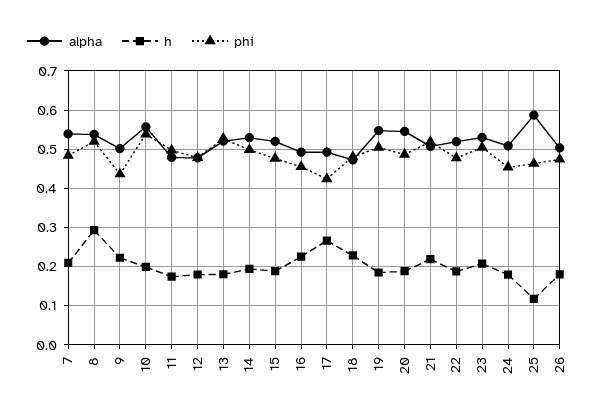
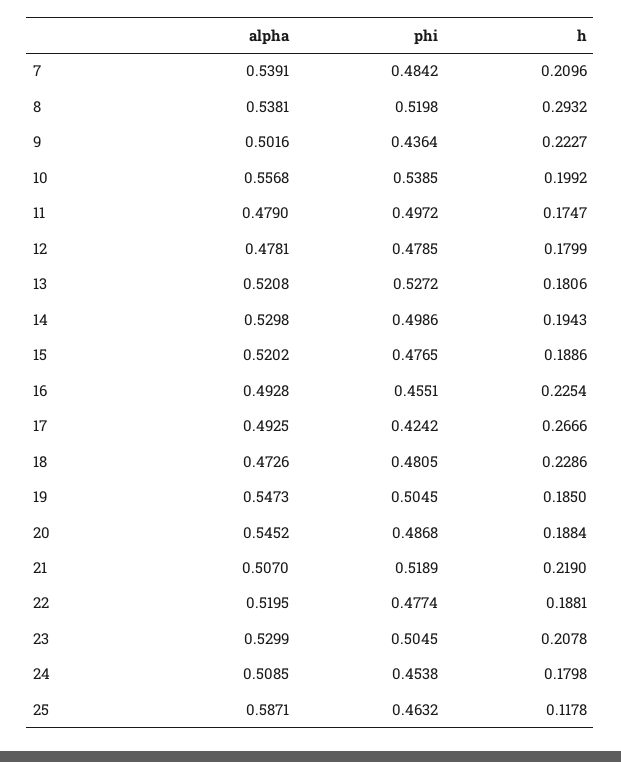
  {
    "alpha": {
      "7": 0.5391,
      "8": 0.5381,
      "9": 0.5016,
      "10": 0.5568,
      "11": 0.479,
      "12": 0.4781,
      "13": 0.5208,
      "14": 0.5298,
      "15": 0.5202,
      "16": 0.4928,
      "17": 0.4925,
      "18": 0.4726,
      "19": 0.5473,
      "20": 0.5452,
      "21": 0.507,
      "22": 0.5195,
      "23": 0.5299,
      "24": 0.5085,
-     "25": 0.5871,
+     "25": 0.5871
-     "26": 0.5
    },
    "h": {
      "7": 0.2096,
      "8": 0.2932,
      "9": 0.2227,
      "10": 0.1992,
      "11": 0.1747,
      "12": 0.1799,
      "13": 0.1806,
      "14": 0.1943,
      "15": 0.1886,
      "16": 0.2254,
      "17": 0.2666,
      "18": 0.2286,
      "19": 0.185,
      "20": 0.1884,
      "21": 0.219,
      "22": 0.1881,
      "23": 0.2078,
      "24": 0.1798,
-     "25": 0.1178,
+     "25": 0.1178
-     "26": 0.18
    },
    "phi": {
      "7": 0.4842,
      "8": 0.5198,
      "9": 0.4364,
      "10": 0.5385,
      "11": 0.4972,
      "12": 0.4785,
      "13": 0.5272,
      "14": 0.4986,
      "15": 0.4765,
      "16": 0.4551,
      "17": 0.4242,
      "18": 0.4805,
      "19": 0.5045,
      "20": 0.4868,
      "21": 0.5189,
      "22": 0.4774,
      "23": 0.5045,
      "24": 0.4538,
-     "25": 0.4632,
+     "25": 0.4632
-     "26": 0.48
    }
  }

